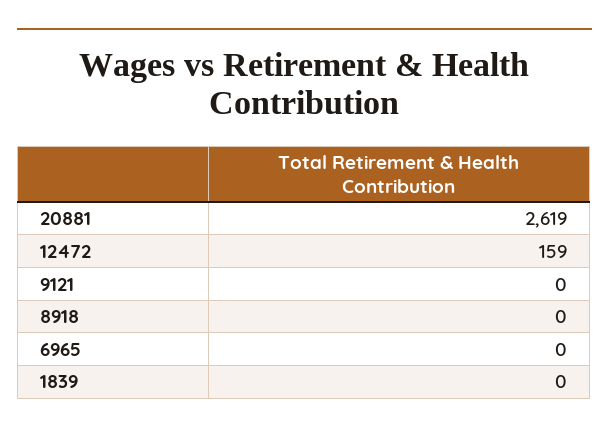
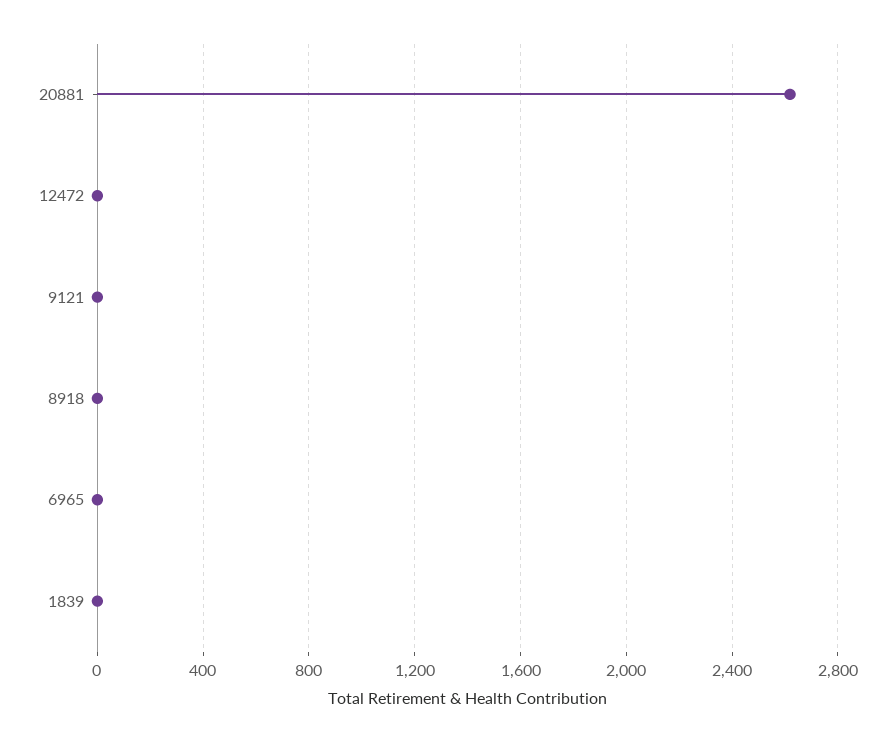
  {
    "20881": 2619,
-   "12472": 159,
+   "12472": 0,
    "9121": 0,
    "8918": 0,
    "6965": 0,
    "1839": 0
  }

